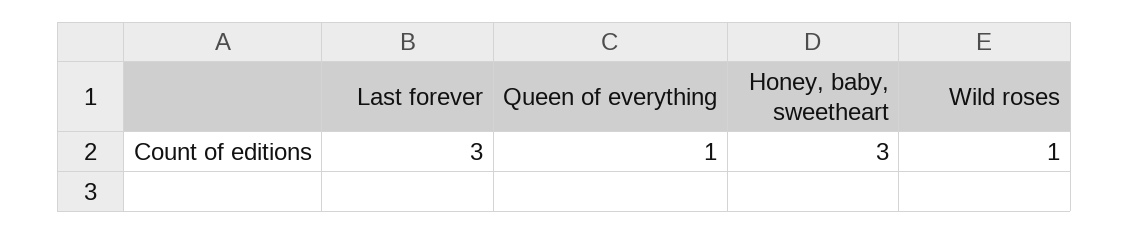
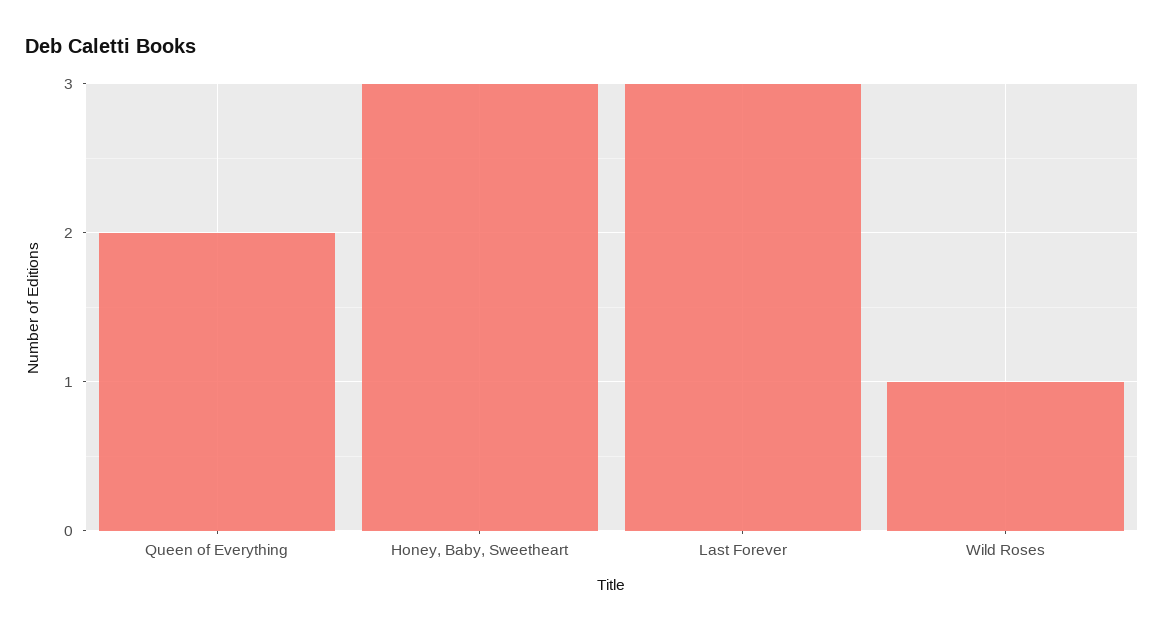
  {
    "Last forever": 3,
-   "Queen of everything": 1,
+   "Queen of everything": 2,
    "Honey, baby, sweetheart": 3,
    "Wild roses": 1
  }

